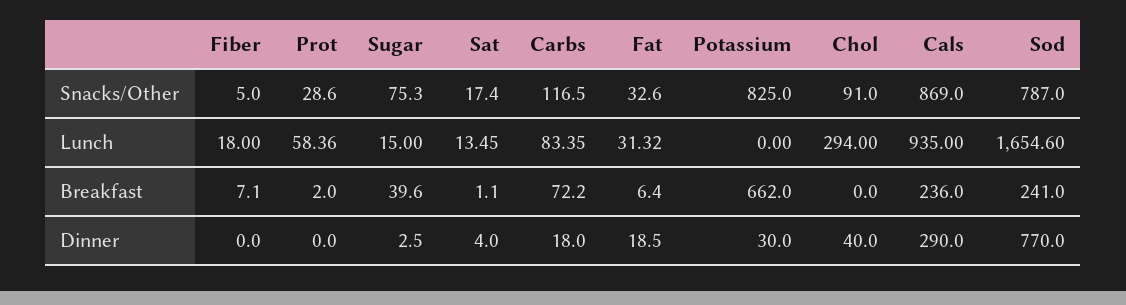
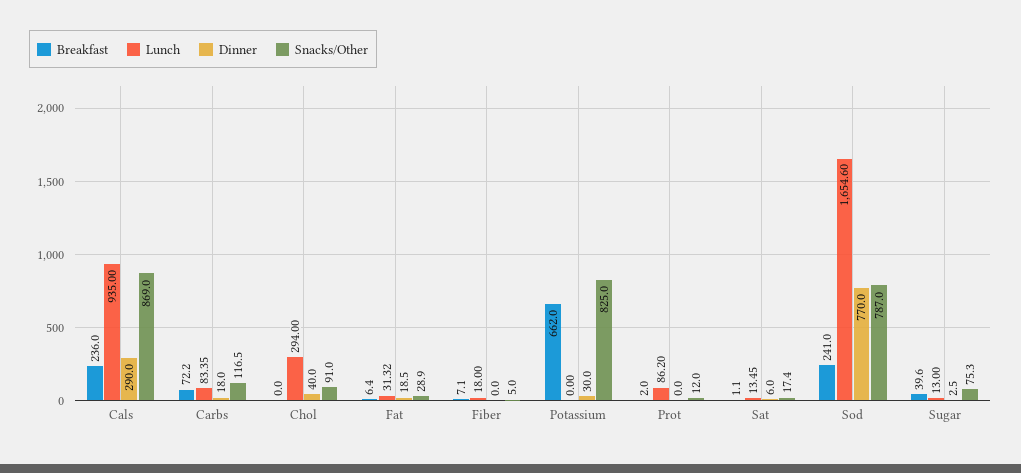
  {
    "Snacks/Other": {
      "Fiber": 5,
-     "Prot": 28.6,
+     "Prot": 12,
      "Sugar": 75.3,
      "Sat": 17.4,
      "Carbs": 116.5,
-     "Fat": 32.6,
+     "Fat": 28.9,
      "Potassium": 825,
      "Chol": 91,
      "Cals": 869,
      "Sod": 787
    },
    "Lunch": {
      "Fiber": 18,
-     "Prot": 58.36,
+     "Prot": 86.2,
-     "Sugar": 15,
+     "Sugar": 13,
      "Sat": 13.45,
      "Carbs": 83.35,
      "Fat": 31.32,
      "Potassium": 0,
      "Chol": 294,
      "Cals": 935,
      "Sod": 1654.6
    },
    "Breakfast": {
      "Fiber": 7.1,
      "Prot": 2,
      "Sugar": 39.6,
      "Sat": 1.1,
      "Carbs": 72.2,
      "Fat": 6.4,
      "Potassium": 662,
      "Chol": 0,
      "Cals": 236,
      "Sod": 241
    },
    "Dinner": {
      "Fiber": 0,
      "Prot": 0,
      "Sugar": 2.5,
-     "Sat": 4,
+     "Sat": 6,
      "Carbs": 18,
      "Fat": 18.5,
      "Potassium": 30,
      "Chol": 40,
      "Cals": 290,
      "Sod": 770
    }
  }

